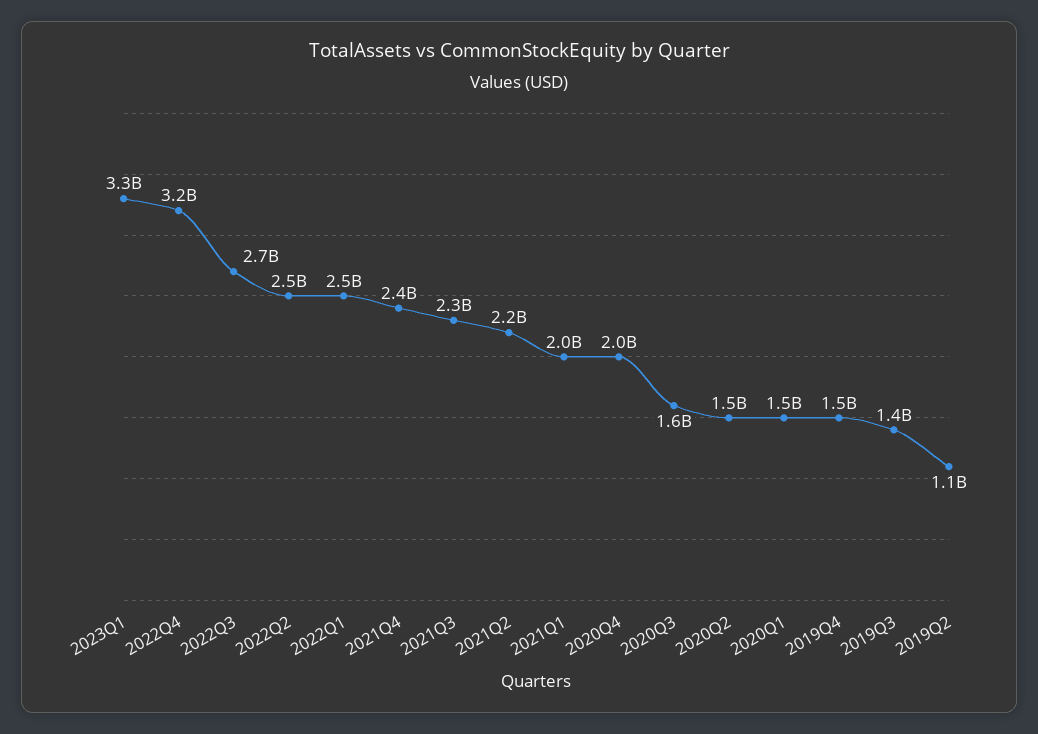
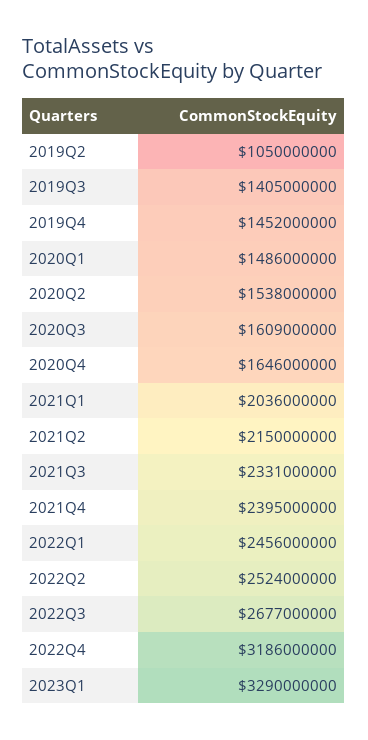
  {
    "2023Q1": 3290000000,
    "2022Q4": 3186000000,
    "2022Q3": 2677000000,
    "2022Q2": 2524000000,
    "2022Q1": 2456000000,
    "2021Q4": 2395000000,
    "2021Q3": 2331000000,
    "2021Q2": 2150000000,
    "2021Q1": 2036000000,
-   "2020Q4": 2000000000,
+   "2020Q4": 1646000000,
    "2020Q3": 1609000000,
    "2020Q2": 1538000000,
    "2020Q1": 1486000000,
    "2019Q4": 1452000000,
    "2019Q3": 1405000000,
    "2019Q2": 1050000000
  }

